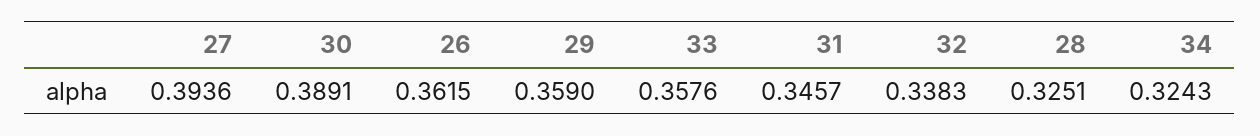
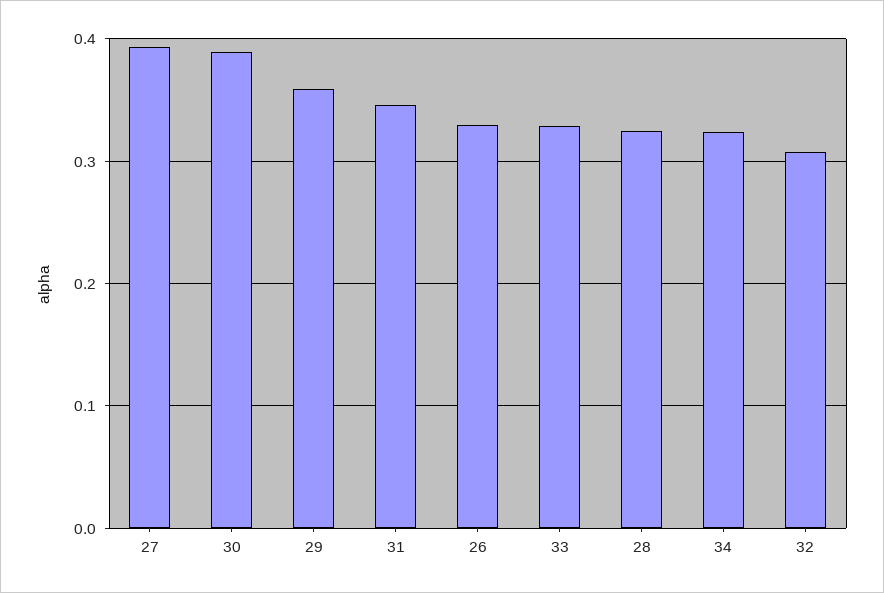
  {
    "27": 0.3936,
    "30": 0.3891,
-   "26": 0.3615,
+   "26": 0.33,
    "29": 0.359,
-   "33": 0.3576,
+   "33": 0.33,
    "31": 0.3457,
-   "32": 0.3383,
+   "32": 0.31,
    "28": 0.3251,
    "34": 0.3243
  }

